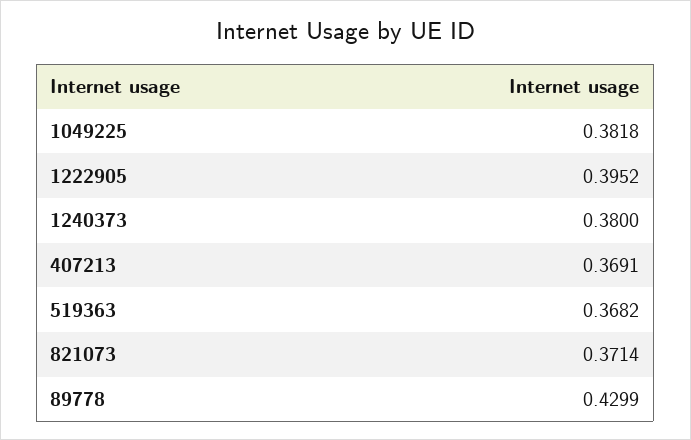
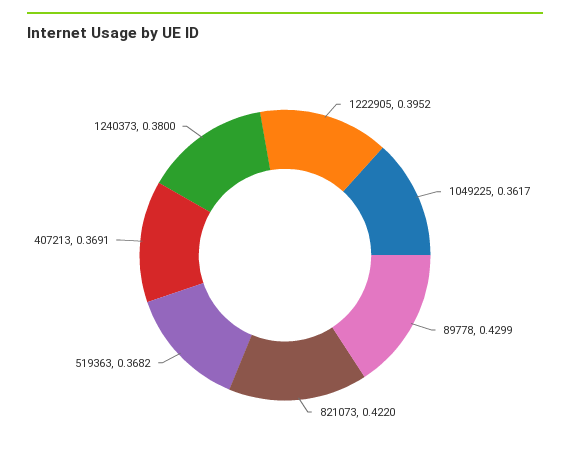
  {
-   "1049225": 0.3818,
+   "1049225": 0.3617,
    "1222905": 0.3952,
    "1240373": 0.38,
    "407213": 0.3691,
    "519363": 0.3682,
-   "821073": 0.3714,
+   "821073": 0.422,
    "89778": 0.4299
  }

